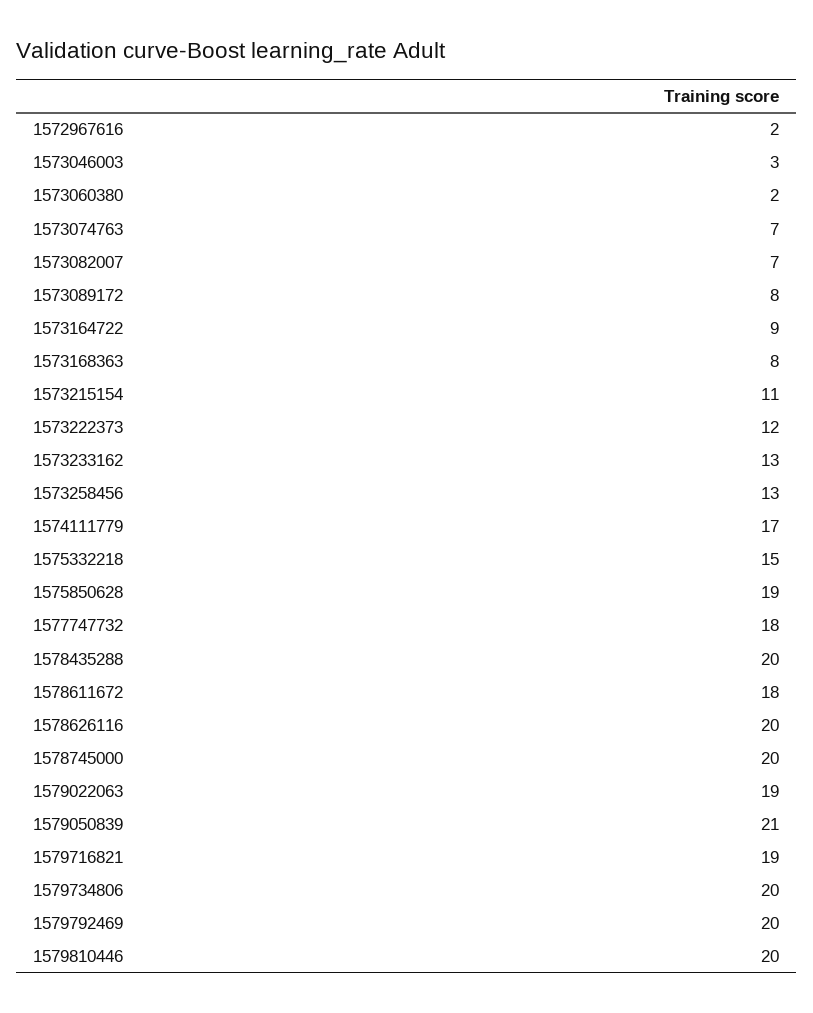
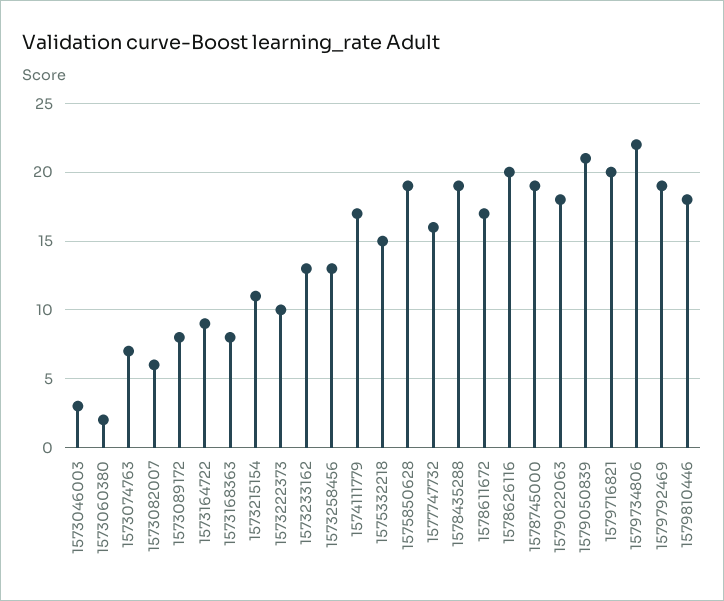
  {
-   "1572967616": 2,
    "1573046003": 3,
    "1573060380": 2,
    "1573074763": 7,
-   "1573082007": 7,
+   "1573082007": 6,
    "1573089172": 8,
    "1573164722": 9,
    "1573168363": 8,
    "1573215154": 11,
-   "1573222373": 12,
+   "1573222373": 10,
    "1573233162": 13,
    "1573258456": 13,
    "1574111779": 17,
    "1575332218": 15,
    "1575850628": 19,
-   "1577747732": 18,
+   "1577747732": 16,
-   "1578435288": 20,
+   "1578435288": 19,
-   "1578611672": 18,
+   "1578611672": 17,
    "1578626116": 20,
-   "1578745000": 20,
+   "1578745000": 19,
-   "1579022063": 19,
+   "1579022063": 18,
    "1579050839": 21,
-   "1579716821": 19,
+   "1579716821": 20,
-   "1579734806": 20,
+   "1579734806": 22,
-   "1579792469": 20,
+   "1579792469": 19,
-   "1579810446": 20
+   "1579810446": 18
  }

